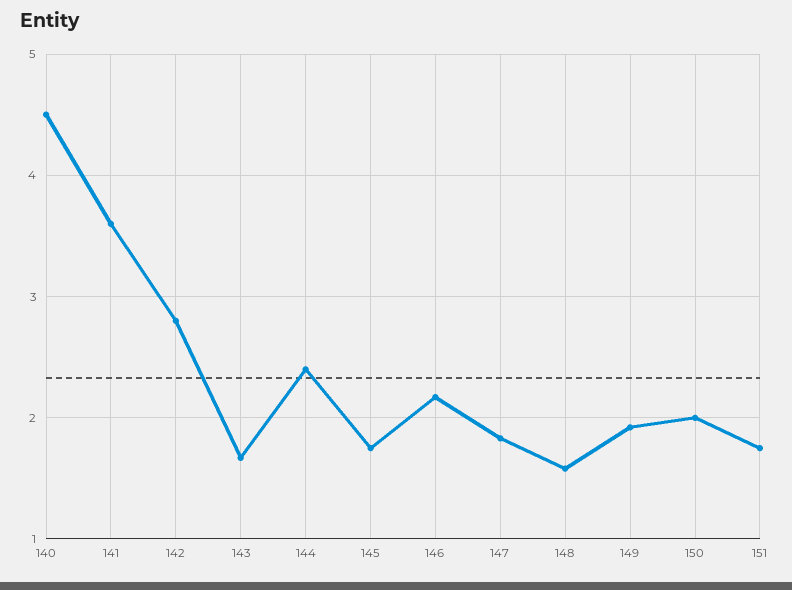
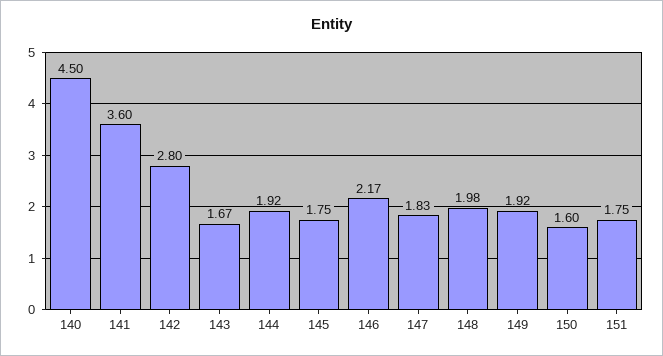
  {
    "140": 4.5,
    "141": 3.6,
    "142": 2.8,
    "143": 1.67,
-   "144": 2.4,
+   "144": 1.92,
    "145": 1.75,
    "146": 2.17,
    "147": 1.83,
-   "148": 1.6,
+   "148": 1.98,
    "149": 1.92,
-   "150": 2,
+   "150": 1.6,
    "151": 1.75
  }

